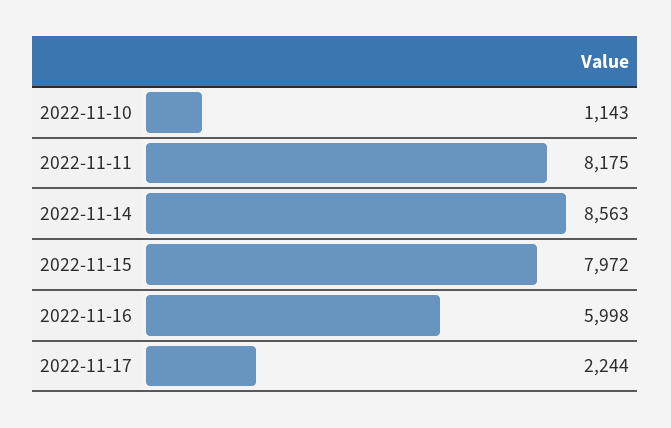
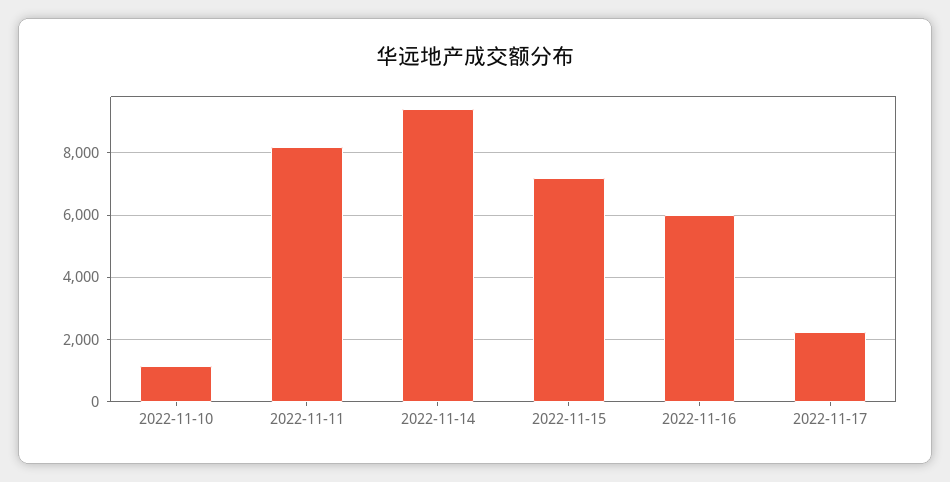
  {
    "2022-11-10": 1143,
    "2022-11-11": 8175,
-   "2022-11-14": 8563,
+   "2022-11-14": 9400,
-   "2022-11-15": 7972,
+   "2022-11-15": 7200,
    "2022-11-16": 5998,
    "2022-11-17": 2244
  }

